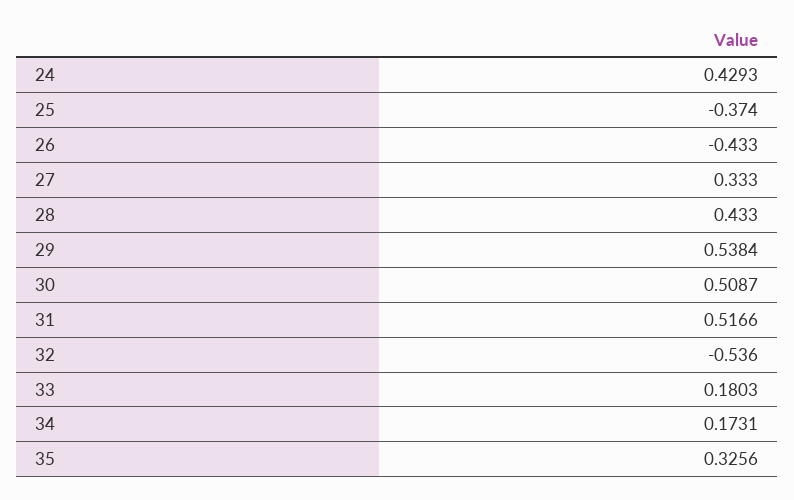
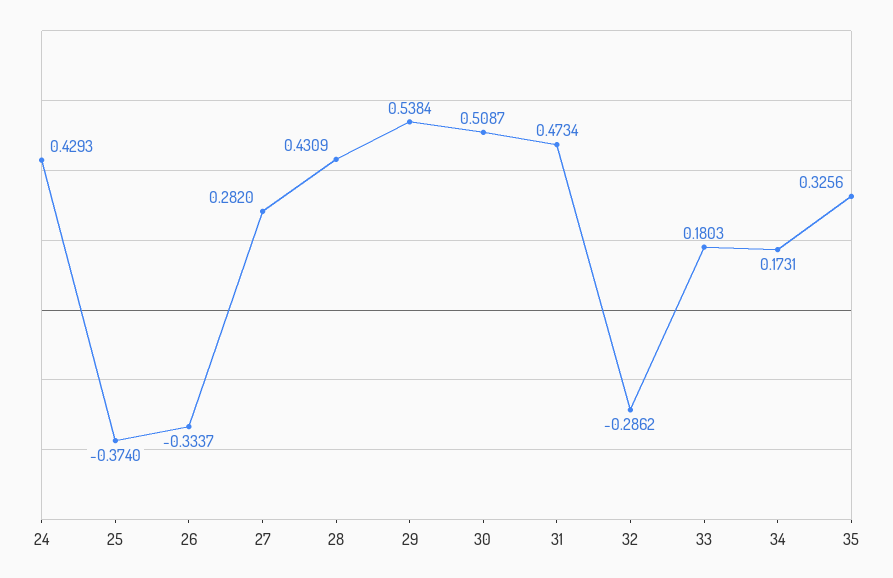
  {
    "24": 0.4293,
    "25": -0.374,
-   "26": -0.433,
+   "26": -0.3337,
-   "27": 0.333,
+   "27": 0.282,
-   "28": 0.433,
+   "28": 0.4309,
    "29": 0.5384,
    "30": 0.5087,
-   "31": 0.5166,
+   "31": 0.4734,
-   "32": -0.536,
+   "32": -0.2862,
    "33": 0.1803,
    "34": 0.1731,
    "35": 0.3256
  }

